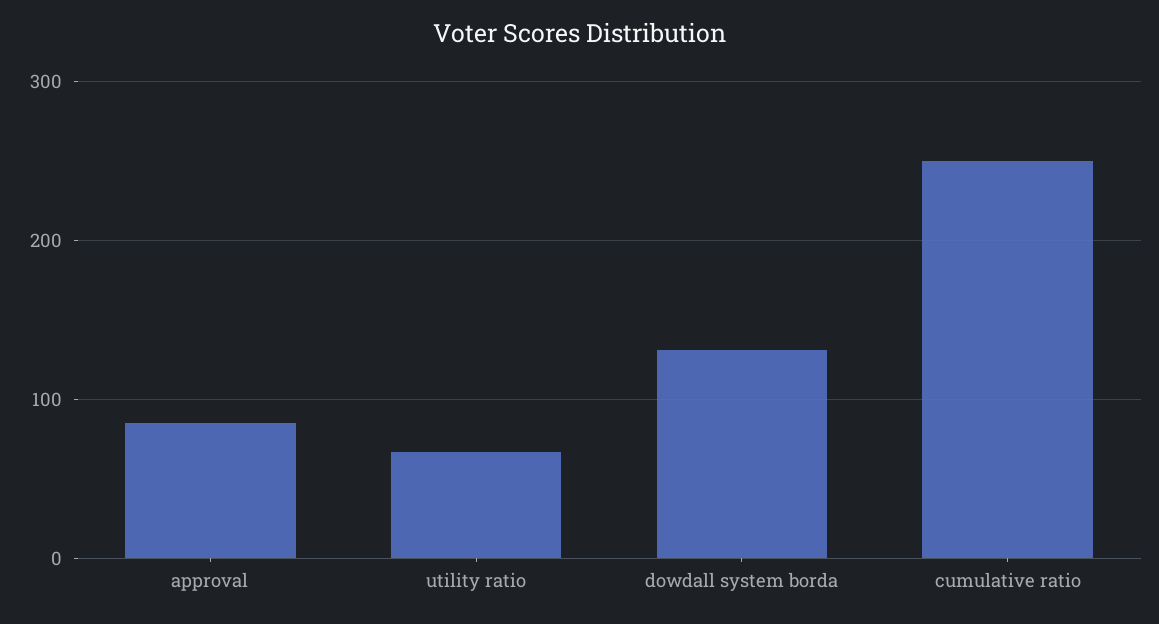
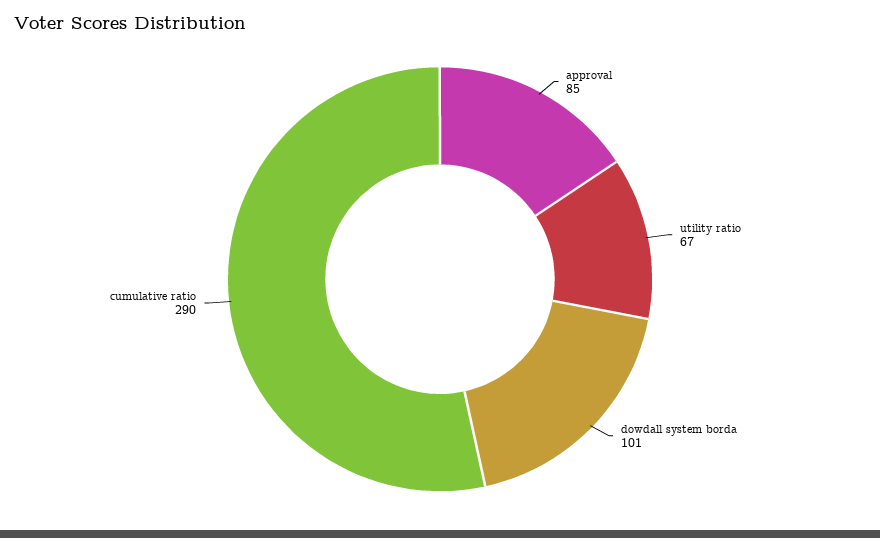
  {
    "approval": 85,
    "utility ratio": 67,
-   "dowdall system borda": 130,
+   "dowdall system borda": 101,
-   "cumulative ratio": 250
+   "cumulative ratio": 290
  }

